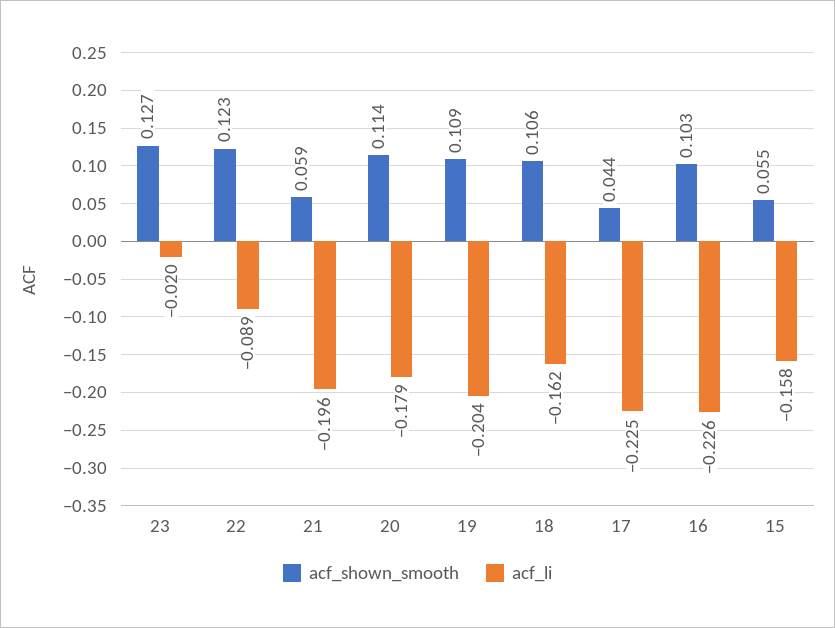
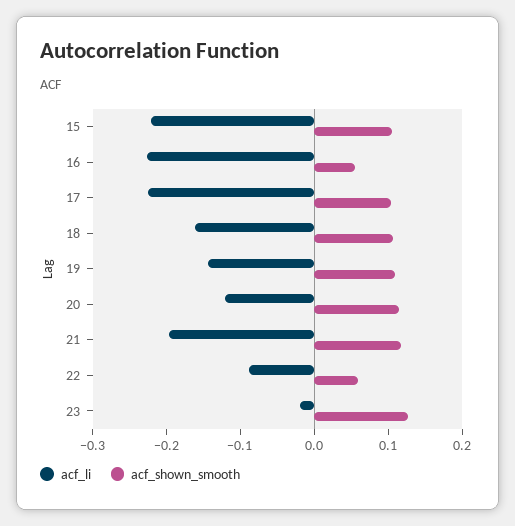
  {
    "acf_shown_smooth": {
      "23": 0.127,
-     "22": 0.123,
+     "22": 0.06,
-     "21": 0.059,
+     "21": 0.12,
      "20": 0.114,
      "19": 0.109,
      "18": 0.106,
-     "17": 0.044,
+     "17": 0.1,
-     "16": 0.103,
+     "16": 0.06,
-     "15": 0.055
+     "15": 0.1
    },
    "acf_li": {
      "23": -0.02,
      "22": -0.089,
      "21": -0.196,
-     "20": -0.179,
+     "20": -0.12,
-     "19": -0.204,
+     "19": -0.14,
      "18": -0.162,
      "17": -0.225,
      "16": -0.226,
-     "15": -0.158
+     "15": -0.22
    }
  }

